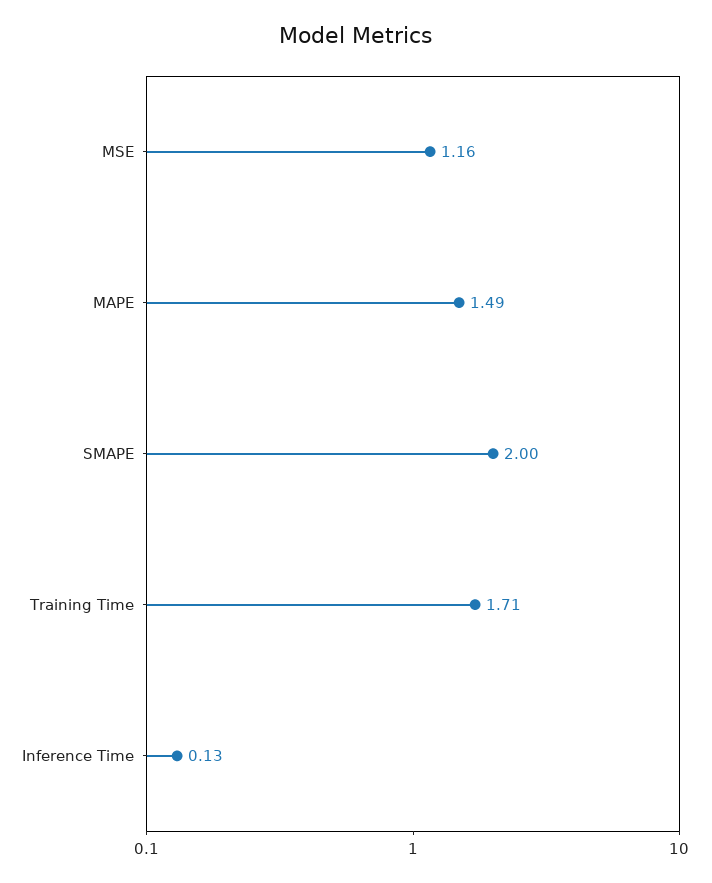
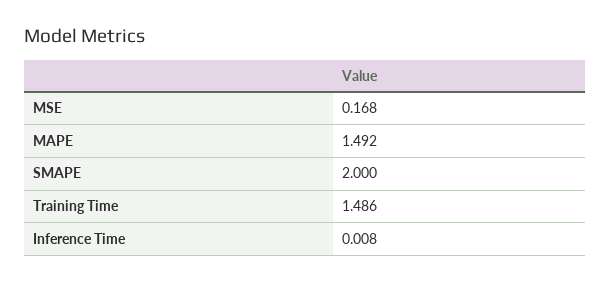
  {
-   "MSE": 1.16,
+   "MSE": 0.168,
    "MAPE": 1.492,
    "SMAPE": 2,
-   "Training Time": 1.71,
+   "Training Time": 1.486,
-   "Inference Time": 0.13
+   "Inference Time": 0.008
  }

